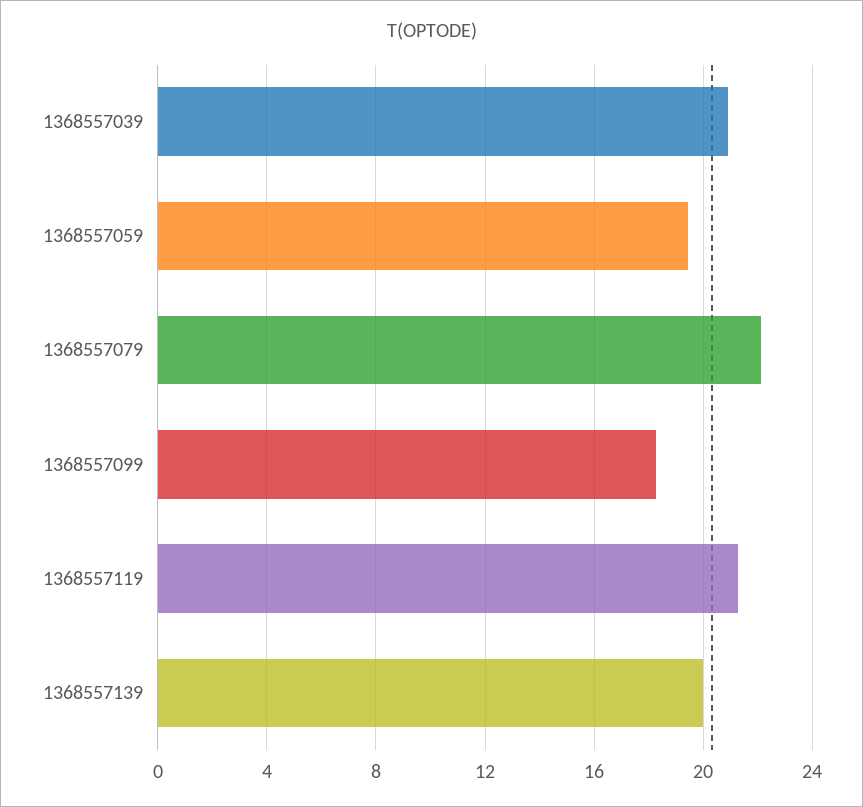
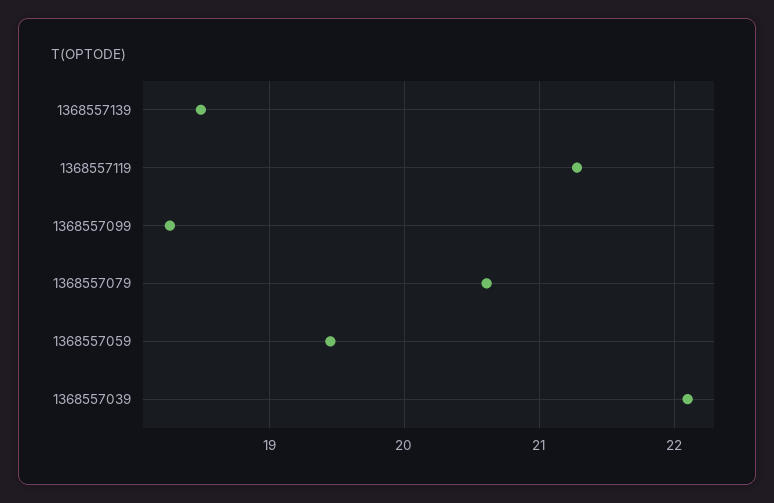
  {
-   "1368557039": 21,
+   "1368557039": 22.1,
    "1368557059": 19.5,
-   "1368557079": 22,
+   "1368557079": 20.6,
    "1368557099": 18.3,
    "1368557119": 21.3,
-   "1368557139": 20
+   "1368557139": 18.5
  }

